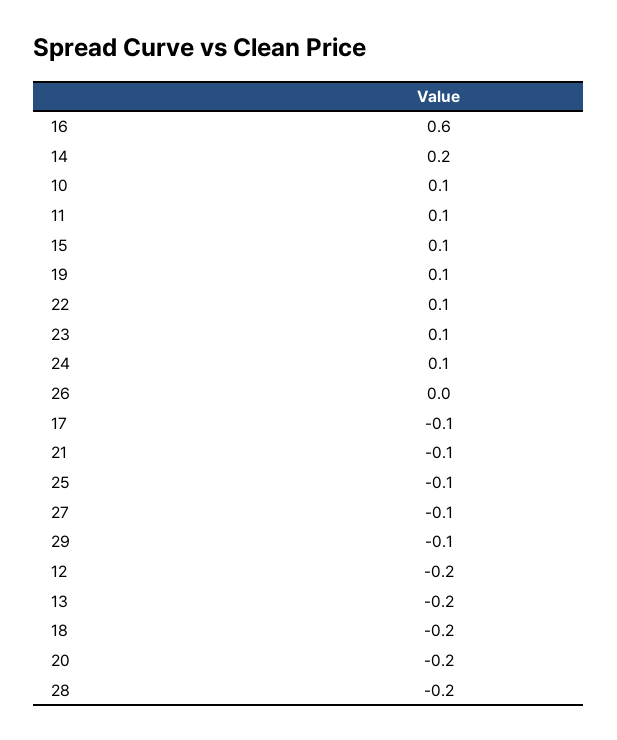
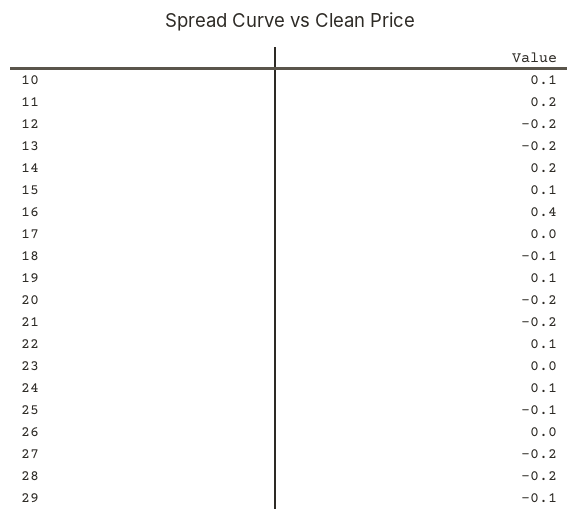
  {
-   "16": 0.6,
+   "16": 0.4,
    "14": 0.2,
    "10": 0.1,
-   "11": 0.1,
+   "11": 0.2,
    "15": 0.1,
    "19": 0.1,
    "22": 0.1,
-   "23": 0.1,
+   "23": 0,
    "24": 0.1,
    "26": 0,
-   "17": -0.1,
+   "17": 0,
-   "21": -0.1,
+   "21": -0.2,
    "25": -0.1,
-   "27": -0.1,
+   "27": -0.2,
    "29": -0.1,
    "12": -0.2,
    "13": -0.2,
-   "18": -0.2,
+   "18": -0.1,
    "20": -0.2,
    "28": -0.2
  }

